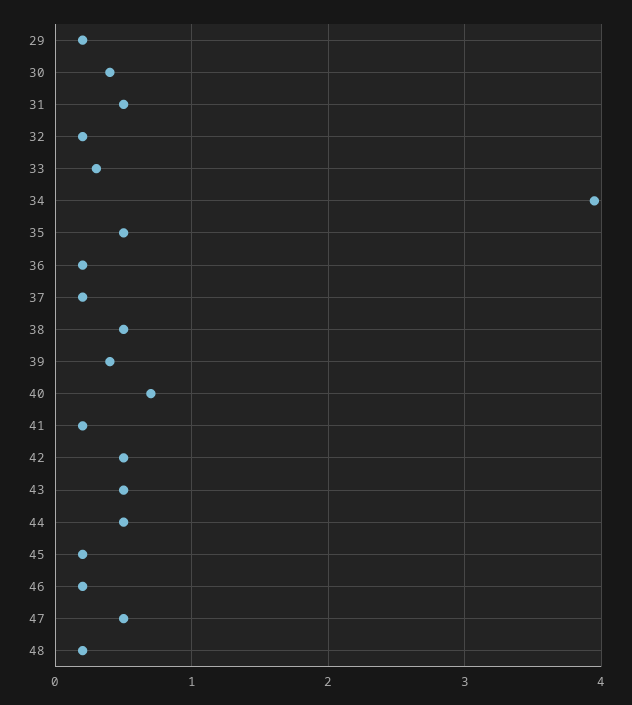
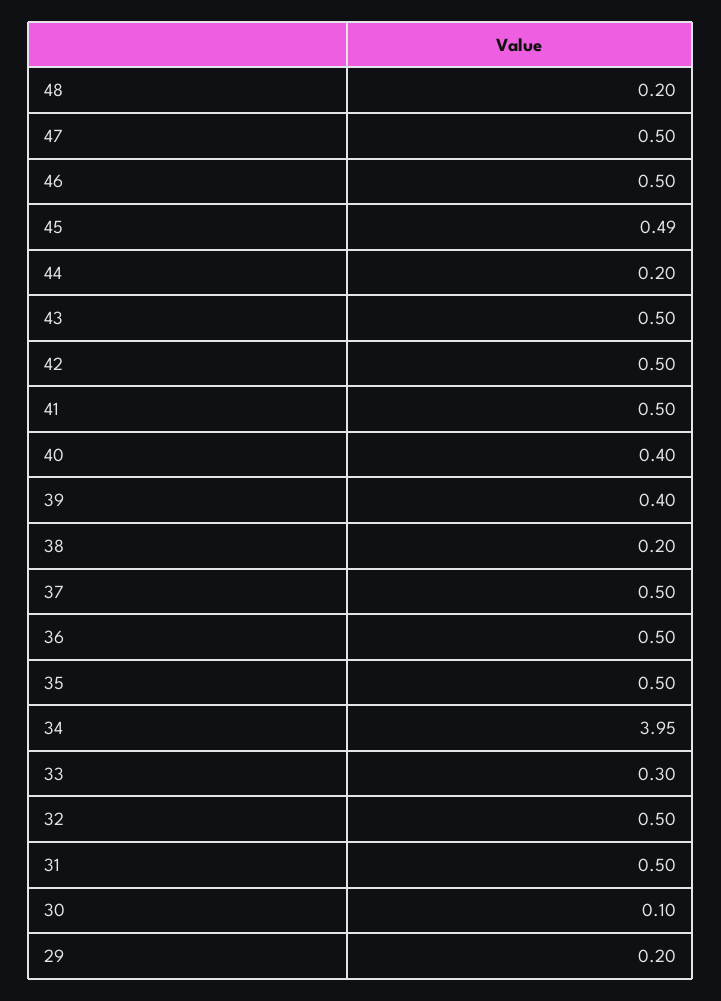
  {
    "29": 0.2,
-   "30": 0.4,
+   "30": 0.1,
    "31": 0.5,
-   "32": 0.2,
+   "32": 0.5,
    "33": 0.3,
    "34": 3.95,
    "35": 0.5,
-   "36": 0.2,
+   "36": 0.5,
-   "37": 0.2,
+   "37": 0.5,
-   "38": 0.5,
+   "38": 0.2,
    "39": 0.4,
-   "40": 0.7,
+   "40": 0.4,
-   "41": 0.2,
+   "41": 0.5,
    "42": 0.5,
    "43": 0.5,
-   "44": 0.5,
+   "44": 0.2,
-   "45": 0.2,
+   "45": 0.49,
-   "46": 0.2,
+   "46": 0.5,
    "47": 0.5,
    "48": 0.2
  }

